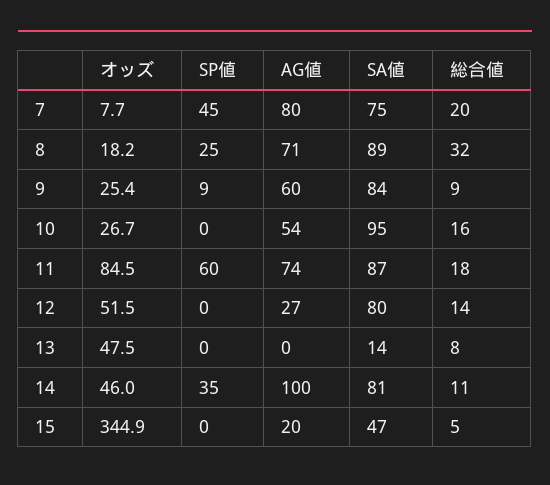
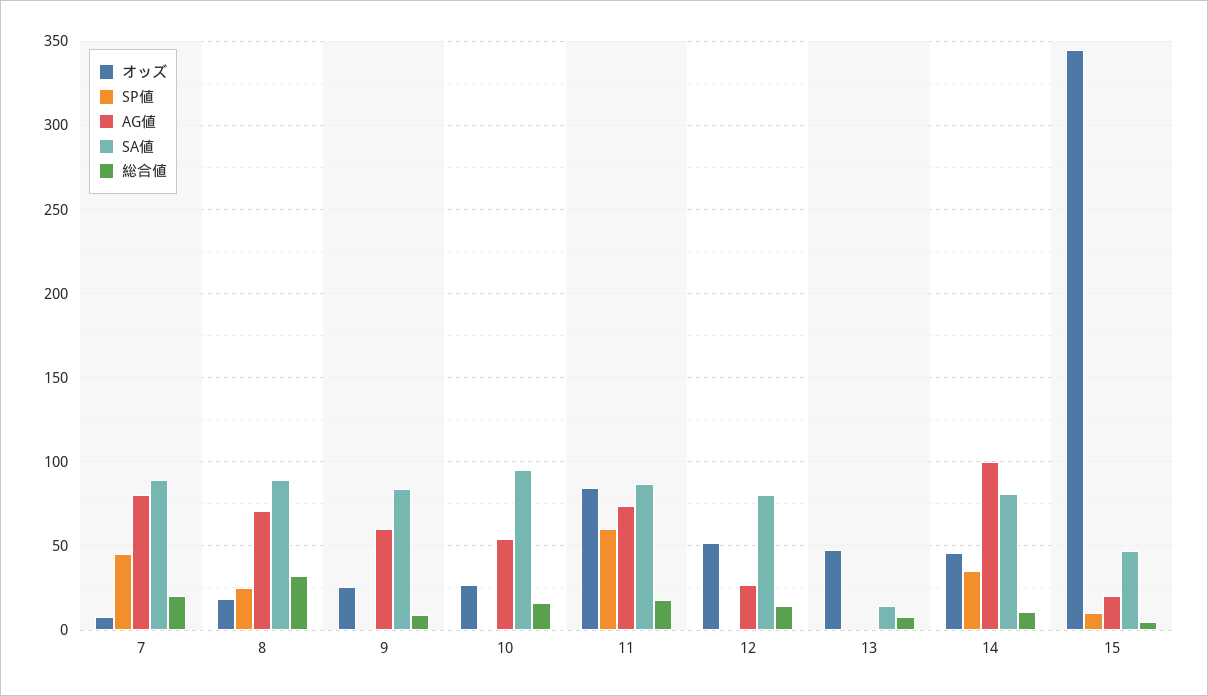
  {
    "オッズ": {
      "7": 7.7,
      "8": 18.2,
      "9": 25.4,
      "10": 26.7,
      "11": 84.5,
      "12": 51.5,
      "13": 47.5,
      "14": 46,
      "15": 344.9
    },
    "SP値": {
      "7": 45,
      "8": 25,
-     "9": 9,
+     "9": 0,
      "10": 0,
      "11": 60,
      "12": 0,
      "13": 0,
      "14": 35,
-     "15": 0
+     "15": 10
    },
    "AG値": {
      "7": 80,
      "8": 71,
      "9": 60,
      "10": 54,
      "11": 74,
      "12": 27,
      "13": 0,
      "14": 100,
      "15": 20
    },
    "SA値": {
-     "7": 75,
+     "7": 90,
      "8": 89,
      "9": 84,
      "10": 95,
      "11": 87,
      "12": 80,
      "13": 14,
      "14": 81,
      "15": 47
    },
    "総合値": {
      "7": 20,
      "8": 32,
      "9": 9,
      "10": 16,
      "11": 18,
      "12": 14,
      "13": 8,
      "14": 11,
      "15": 5
    }
  }

